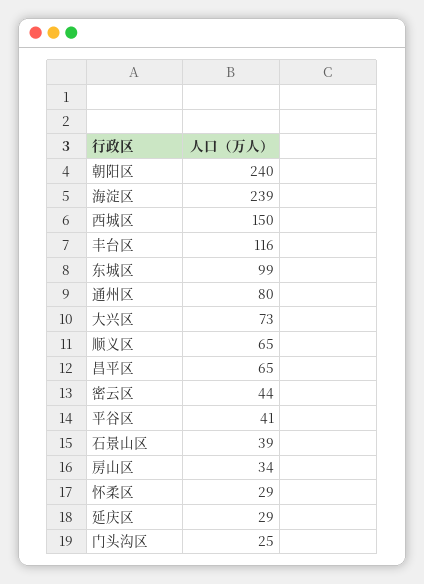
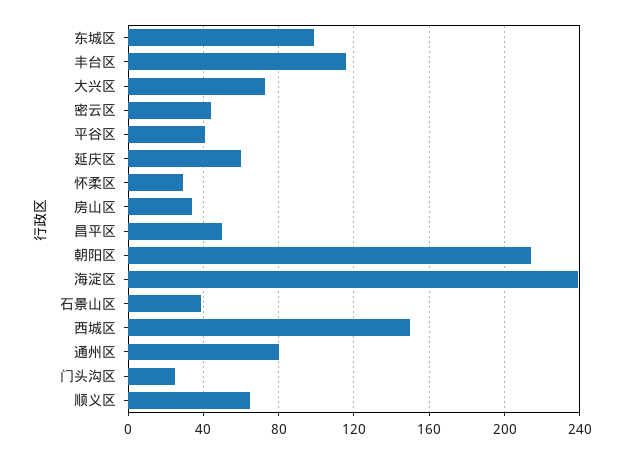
  {
-   "朝阳区": 240,
+   "朝阳区": 215,
    "海淀区": 239,
    "西城区": 150,
    "丰台区": 116,
    "东城区": 99,
    "通州区": 80,
    "大兴区": 73,
    "顺义区": 65,
-   "昌平区": 65,
+   "昌平区": 50,
    "密云区": 44,
    "平谷区": 41,
    "石景山区": 39,
    "房山区": 34,
    "怀柔区": 29,
-   "延庆区": 29,
+   "延庆区": 60,
    "门头沟区": 25
  }

